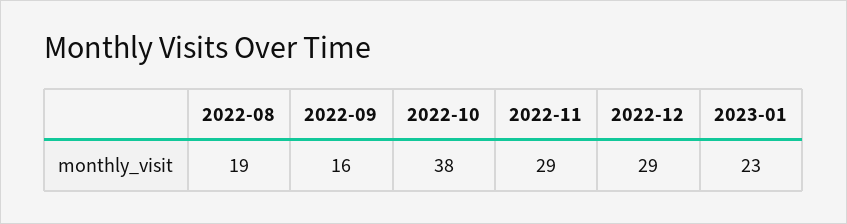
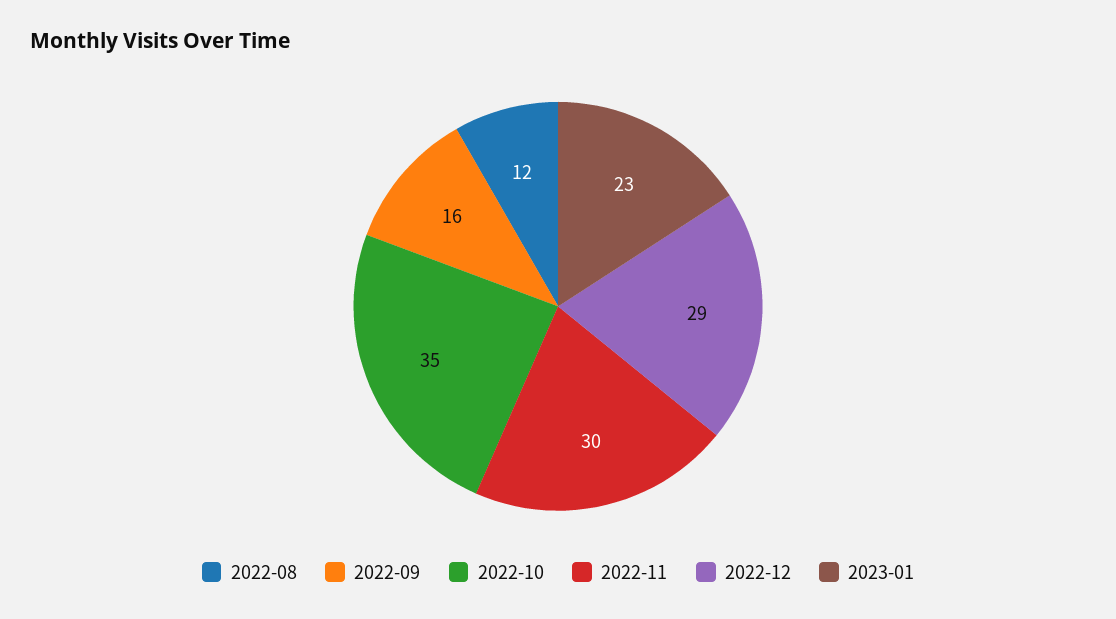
  {
-   "2022-08": 19,
+   "2022-08": 12,
    "2022-09": 16,
-   "2022-10": 38,
+   "2022-10": 35,
-   "2022-11": 29,
+   "2022-11": 30,
    "2022-12": 29,
    "2023-01": 23
  }

